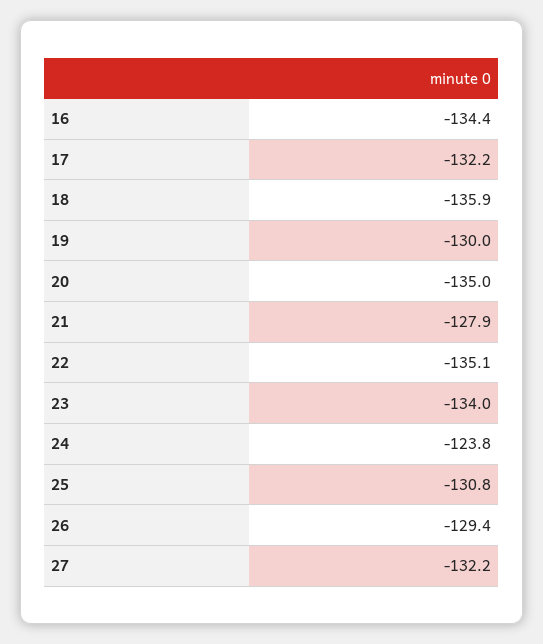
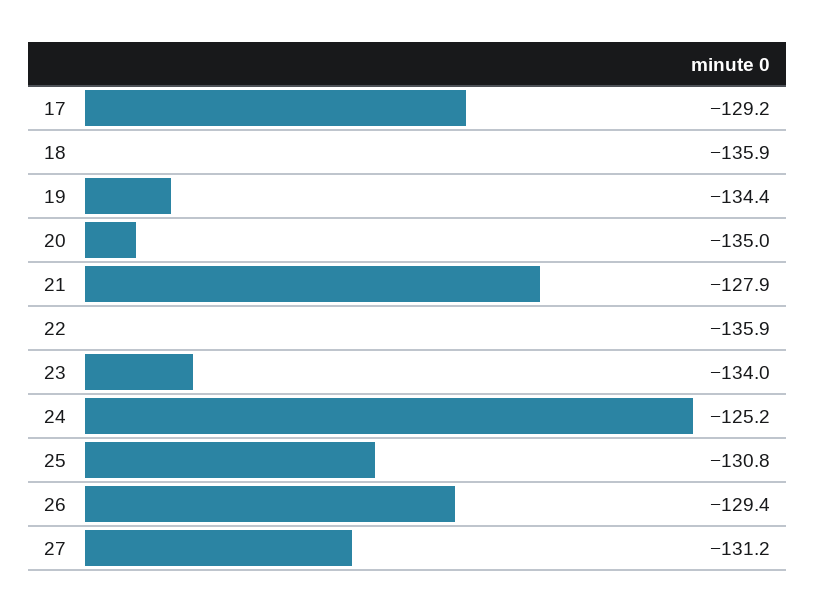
  {
-   "16": -134.4,
-   "17": -132.2,
+   "17": -129.2,
    "18": -135.9,
-   "19": -130,
+   "19": -134.4,
    "20": -135,
    "21": -127.9,
-   "22": -135.1,
+   "22": -135.9,
    "23": -134,
-   "24": -123.8,
+   "24": -125.2,
    "25": -130.8,
    "26": -129.4,
-   "27": -132.2
+   "27": -131.2
  }

